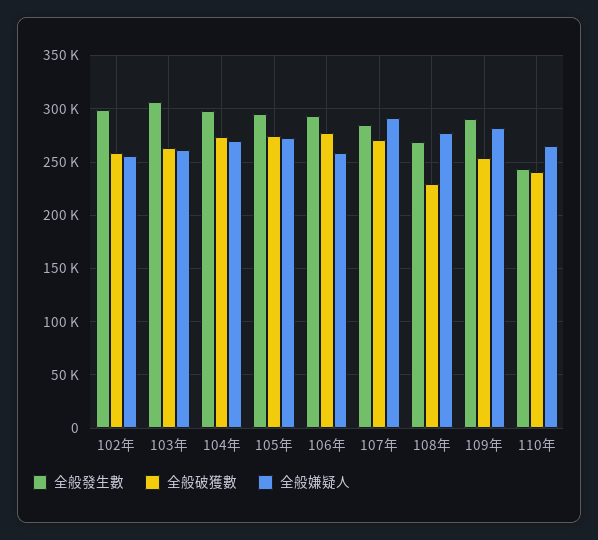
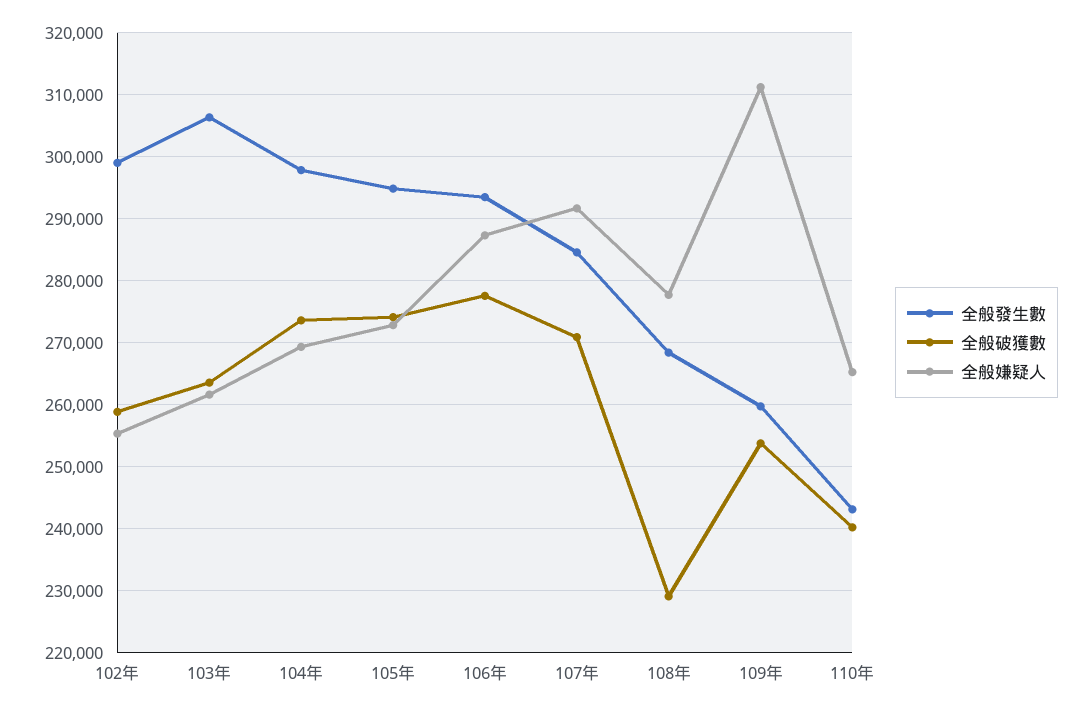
  {
    "全般發生數": {
      "102年": 299000,
      "103年": 306000,
      "104年": 298000,
      "105年": 295000,
      "106年": 293000,
      "107年": 285000,
      "108年": 268000,
-     "109年": 290000,
+     "109年": 260000,
      "110年": 243000
    },
    "全般破獲數": {
      "102年": 259000,
      "103年": 264000,
      "104年": 274000,
      "105年": 274000,
      "106年": 278000,
      "107年": 271000,
      "108年": 229000,
      "109年": 254000,
      "110年": 240000
    },
    "全般嫌疑人": {
      "102年": 255000,
      "103年": 262000,
      "104年": 269000,
      "105年": 273000,
-     "106年": 260000,
+     "106年": 287000,
      "107年": 292000,
      "108年": 278000,
-     "109年": 280000,
+     "109年": 311000,
      "110年": 265000
    }
  }

